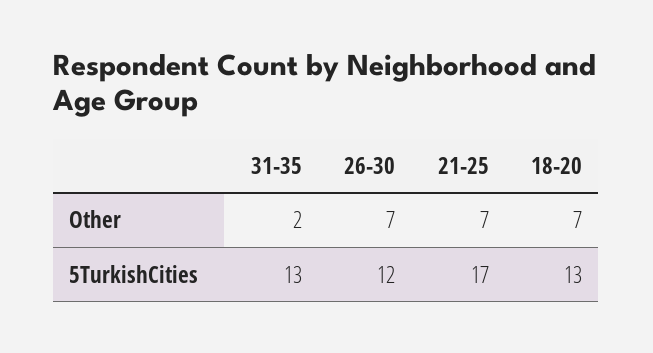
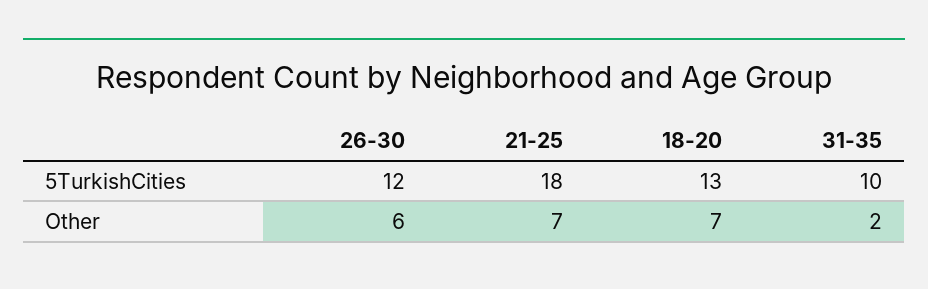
  {
    "31-35": {
      "Other": 2,
-     "5TurkishCities": 13
+     "5TurkishCities": 10
    },
    "26-30": {
-     "Other": 7,
+     "Other": 6,
      "5TurkishCities": 12
    },
    "21-25": {
      "Other": 7,
-     "5TurkishCities": 17
+     "5TurkishCities": 18
    },
    "18-20": {
      "Other": 7,
      "5TurkishCities": 13
    }
  }

